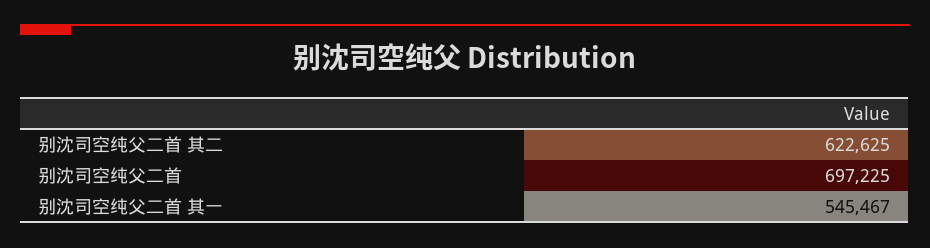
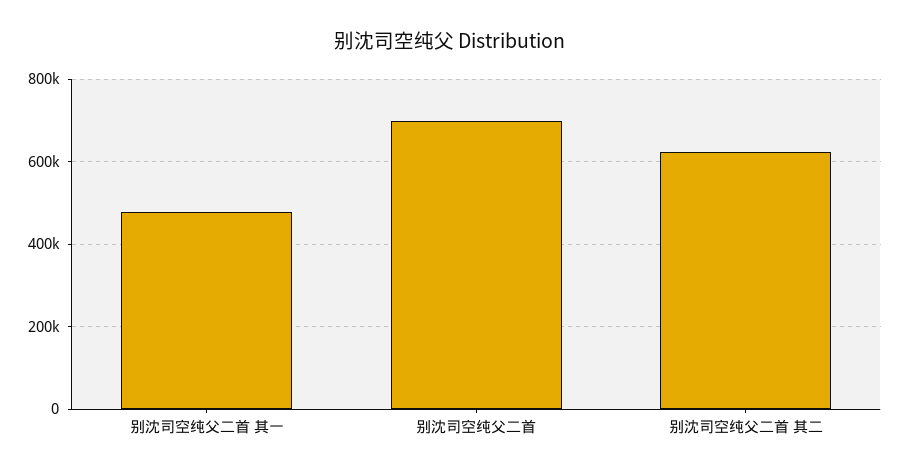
  {
    "别沈司空纯父二首 其二": 622625,
    "别沈司空纯父二首": 697225,
-   "别沈司空纯父二首 其一": 545467
+   "别沈司空纯父二首 其一": 480000
  }

